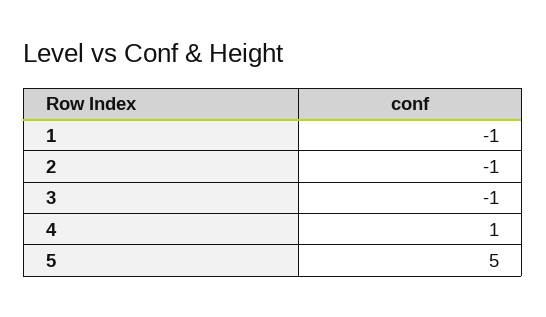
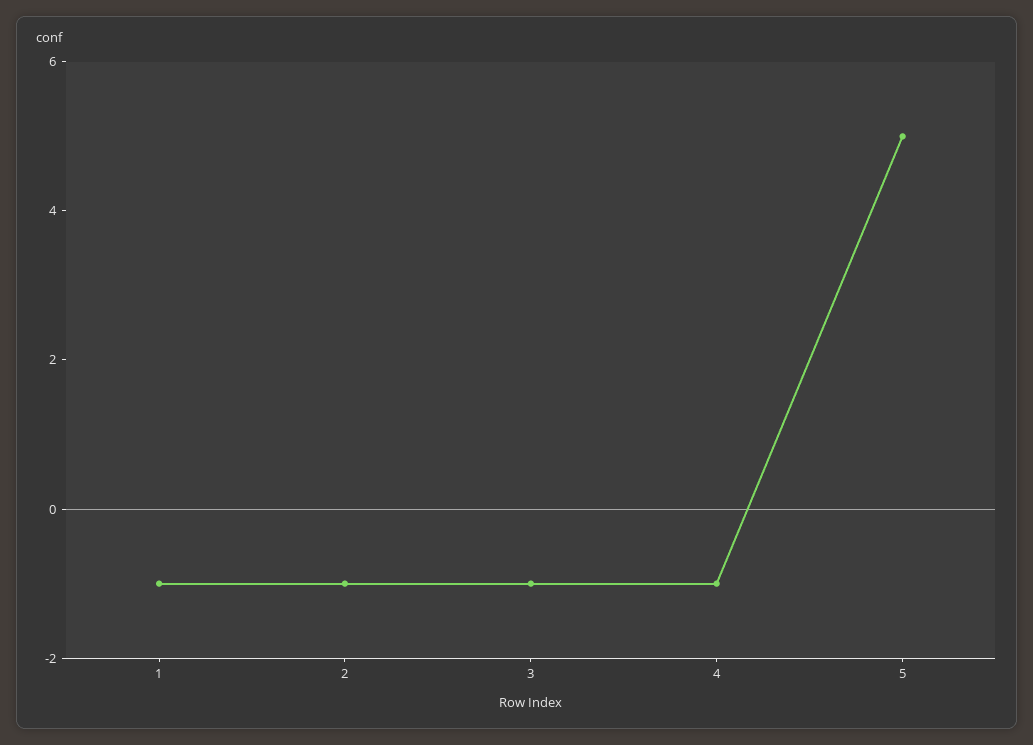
  {
    "1": -1,
    "2": -1,
    "3": -1,
-   "4": 1,
+   "4": -1,
    "5": 5
  }

